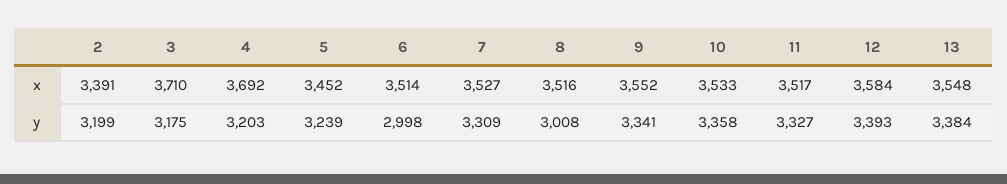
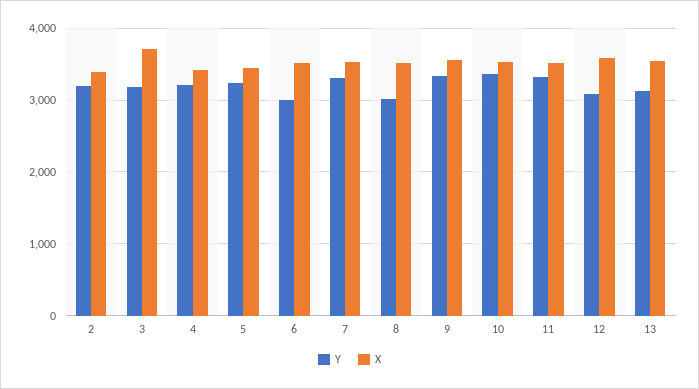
  {
    "x": {
      "2": 3391,
      "3": 3710,
-     "4": 3692,
+     "4": 3400,
      "5": 3452,
      "6": 3514,
      "7": 3527,
      "8": 3516,
      "9": 3552,
      "10": 3533,
      "11": 3517,
      "12": 3584,
      "13": 3548
    },
    "y": {
      "2": 3199,
      "3": 3175,
      "4": 3203,
      "5": 3239,
      "6": 2998,
      "7": 3309,
      "8": 3008,
      "9": 3341,
      "10": 3358,
      "11": 3327,
-     "12": 3393,
+     "12": 3100,
-     "13": 3384
+     "13": 3100
    }
  }

